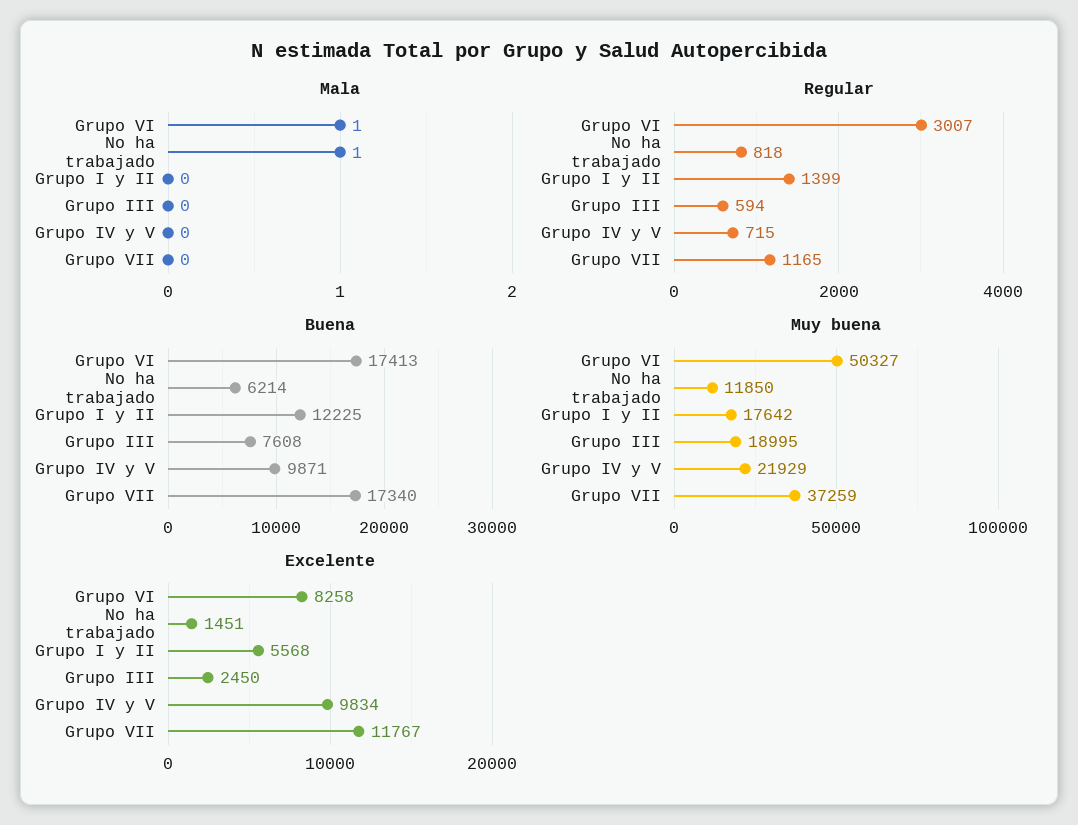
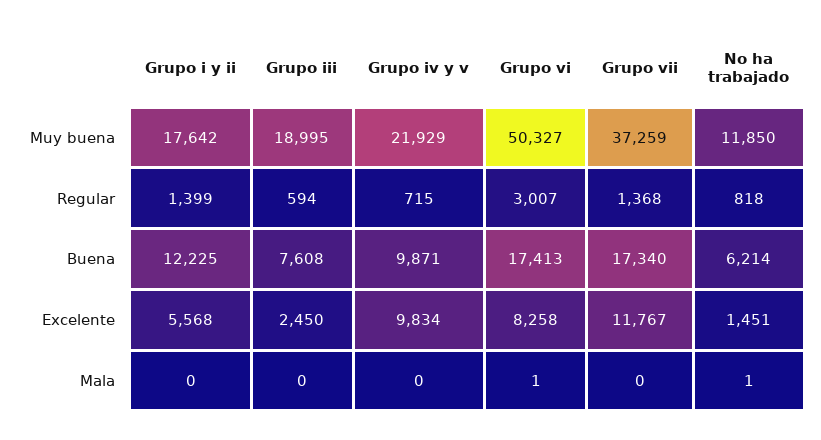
  {
    "Mala": {
      "Grupo VI": 1,
      "No ha trabajado": 1,
      "Grupo I y II": 0,
      "Grupo III": 0,
      "Grupo IV y V": 0,
      "Grupo VII": 0
    },
    "Regular": {
      "Grupo VI": 3007,
      "No ha trabajado": 818,
      "Grupo I y II": 1399,
      "Grupo III": 594,
      "Grupo IV y V": 715,
-     "Grupo VII": 1165
+     "Grupo VII": 1368
    },
    "Buena": {
      "Grupo VI": 17413,
      "No ha trabajado": 6214,
      "Grupo I y II": 12225,
      "Grupo III": 7608,
      "Grupo IV y V": 9871,
      "Grupo VII": 17340
    },
    "Muy buena": {
      "Grupo VI": 50327,
      "No ha trabajado": 11850,
      "Grupo I y II": 17642,
      "Grupo III": 18995,
      "Grupo IV y V": 21929,
      "Grupo VII": 37259
    },
    "Excelente": {
      "Grupo VI": 8258,
      "No ha trabajado": 1451,
      "Grupo I y II": 5568,
      "Grupo III": 2450,
      "Grupo IV y V": 9834,
      "Grupo VII": 11767
    }
  }

